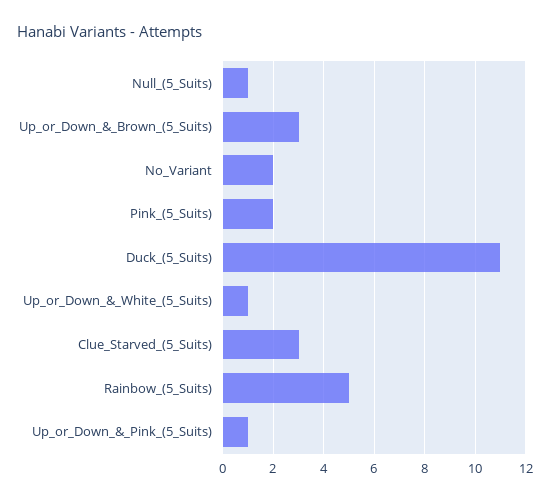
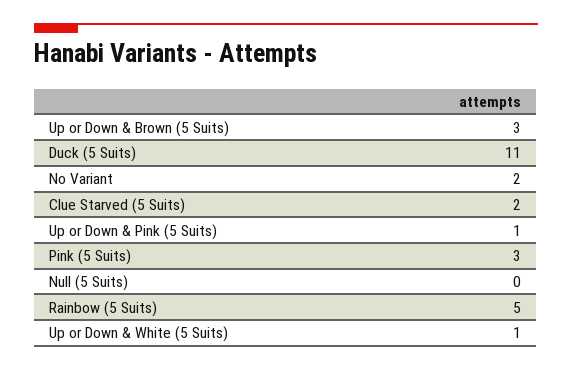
  {
-   "Null_(5_Suits)": 1,
+   "Null_(5_Suits)": 0,
    "Up_or_Down_&_Brown_(5_Suits)": 3,
    "No_Variant": 2,
-   "Pink_(5_Suits)": 2,
+   "Pink_(5_Suits)": 3,
    "Duck_(5_Suits)": 11,
    "Up_or_Down_&_White_(5_Suits)": 1,
-   "Clue_Starved_(5_Suits)": 3,
+   "Clue_Starved_(5_Suits)": 2,
    "Rainbow_(5_Suits)": 5,
    "Up_or_Down_&_Pink_(5_Suits)": 1
  }

